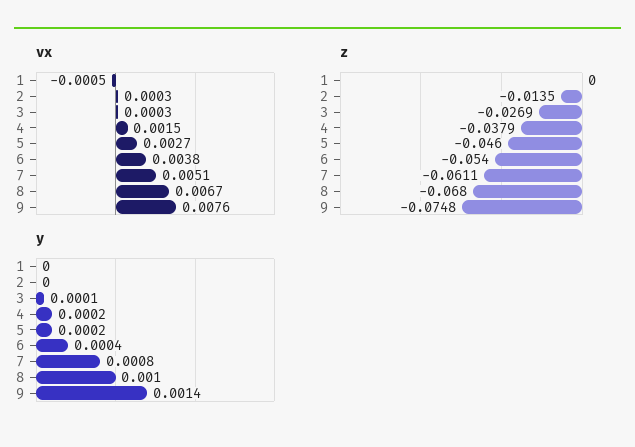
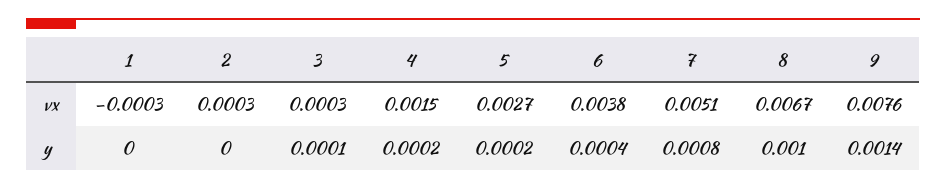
  {
    "vx": {
-     "1": -0.0005,
+     "1": -0.0003,
      "2": 0.0003,
      "3": 0.0003,
      "4": 0.0015,
      "5": 0.0027,
      "6": 0.0038,
      "7": 0.0051,
      "8": 0.0067,
      "9": 0.0076
    },
-   "z": {
-     "1": 0,
-     "2": -0.0135,
-     "3": -0.0269,
-     "4": -0.0379,
-     "5": -0.046,
-     "6": -0.054,
-     "7": -0.0611,
-     "8": -0.068,
-     "9": -0.0748
-   },
    "y": {
      "1": 0,
      "2": 0,
      "3": 0.0001,
      "4": 0.0002,
      "5": 0.0002,
      "6": 0.0004,
      "7": 0.0008,
      "8": 0.001,
      "9": 0.0014
    }
  }

